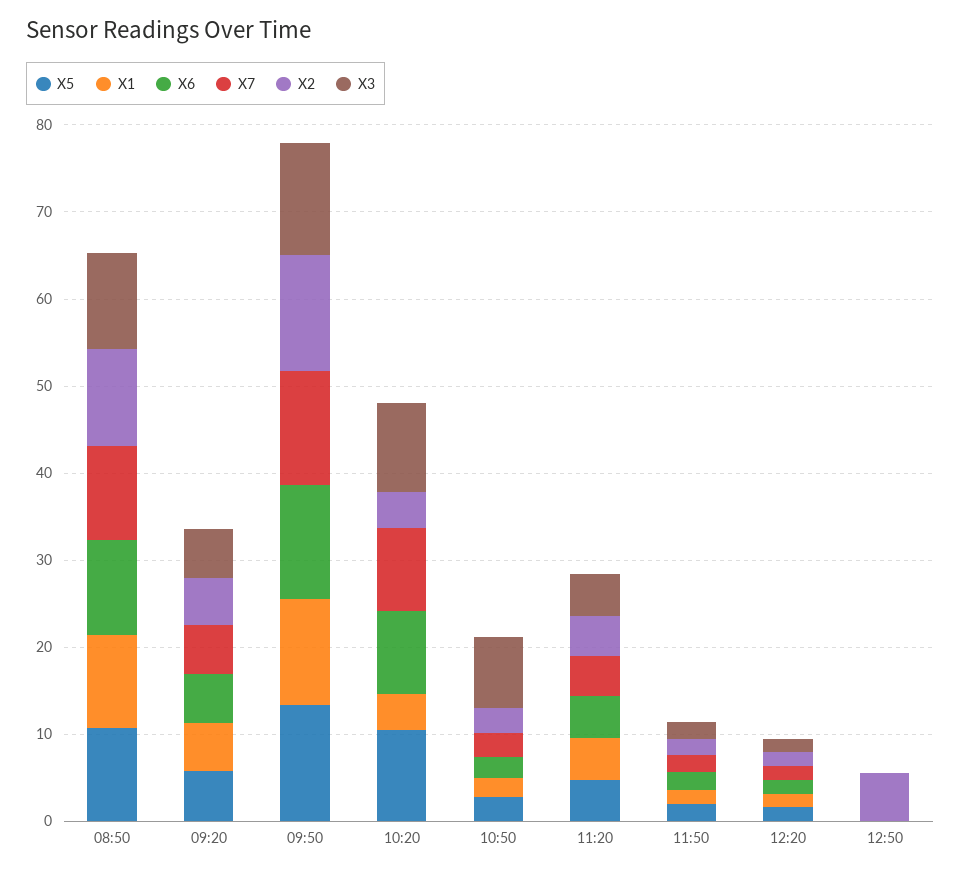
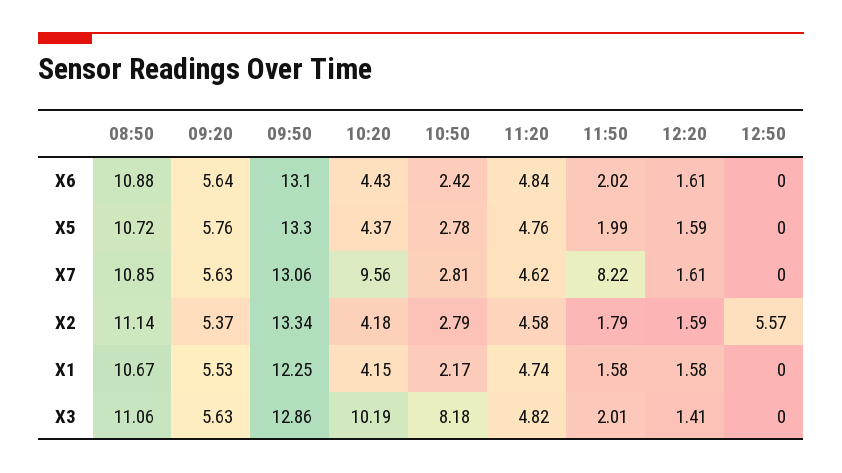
  {
    "X5": {
      "08:50": 10.72,
      "09:20": 5.76,
      "09:50": 13.3,
-     "10:20": 10,
+     "10:20": 4.37,
      "10:50": 2.78,
      "11:20": 4.76,
      "11:50": 1.99,
      "12:20": 1.59,
      "12:50": 0
    },
    "X1": {
      "08:50": 10.67,
      "09:20": 5.53,
      "09:50": 12.25,
      "10:20": 4.15,
      "10:50": 2.17,
      "11:20": 4.74,
      "11:50": 1.58,
      "12:20": 1.58,
      "12:50": 0
    },
    "X6": {
      "08:50": 10.88,
      "09:20": 5.64,
      "09:50": 13.1,
-     "10:20": 10,
+     "10:20": 4.43,
      "10:50": 2.42,
      "11:20": 4.84,
      "11:50": 2.02,
      "12:20": 1.61,
      "12:50": 0
    },
    "X7": {
      "08:50": 10.85,
      "09:20": 5.63,
      "09:50": 13.06,
      "10:20": 9.56,
      "10:50": 2.81,
      "11:20": 4.62,
-     "11:50": 2,
+     "11:50": 8.22,
      "12:20": 1.61,
      "12:50": 0
    },
    "X2": {
      "08:50": 11.14,
      "09:20": 5.37,
      "09:50": 13.34,
      "10:20": 4.18,
      "10:50": 2.79,
      "11:20": 4.58,
      "11:50": 1.79,
      "12:20": 1.59,
      "12:50": 5.57
    },
    "X3": {
      "08:50": 11.06,
      "09:20": 5.63,
      "09:50": 12.86,
      "10:20": 10.19,
      "10:50": 8.18,
      "11:20": 4.82,
      "11:50": 2.01,
      "12:20": 1.41,
      "12:50": 0
    }
  }

